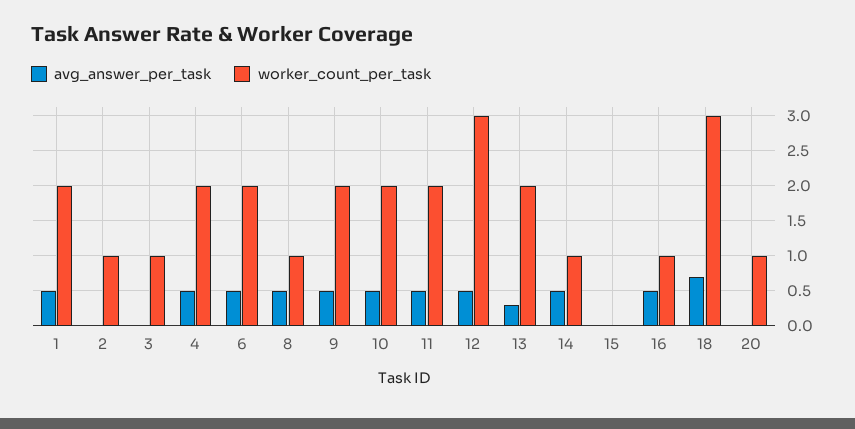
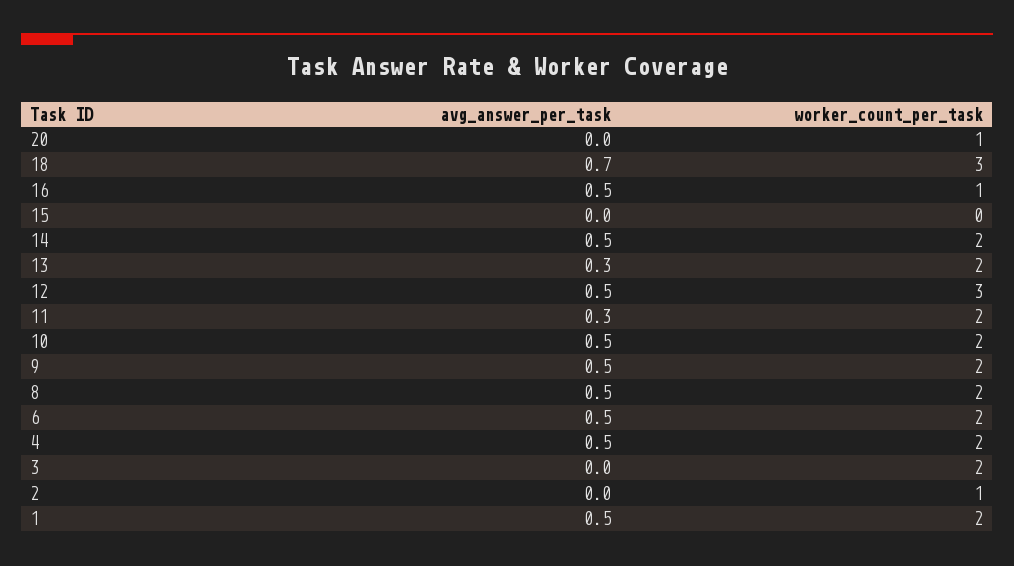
  {
    "avg_answer_per_task": {
      "1": 0.5,
      "2": 0,
      "3": 0,
      "4": 0.5,
      "6": 0.5,
      "8": 0.5,
      "9": 0.5,
      "10": 0.5,
-     "11": 0.5,
+     "11": 0.3,
      "12": 0.5,
      "13": 0.3,
      "14": 0.5,
      "15": 0,
      "16": 0.5,
      "18": 0.7,
      "20": 0
    },
    "worker_count_per_task": {
      "1": 2,
      "2": 1,
-     "3": 1,
+     "3": 2,
      "4": 2,
      "6": 2,
-     "8": 1,
+     "8": 2,
      "9": 2,
      "10": 2,
      "11": 2,
      "12": 3,
      "13": 2,
-     "14": 1,
+     "14": 2,
      "15": 0,
      "16": 1,
      "18": 3,
      "20": 1
    }
  }

